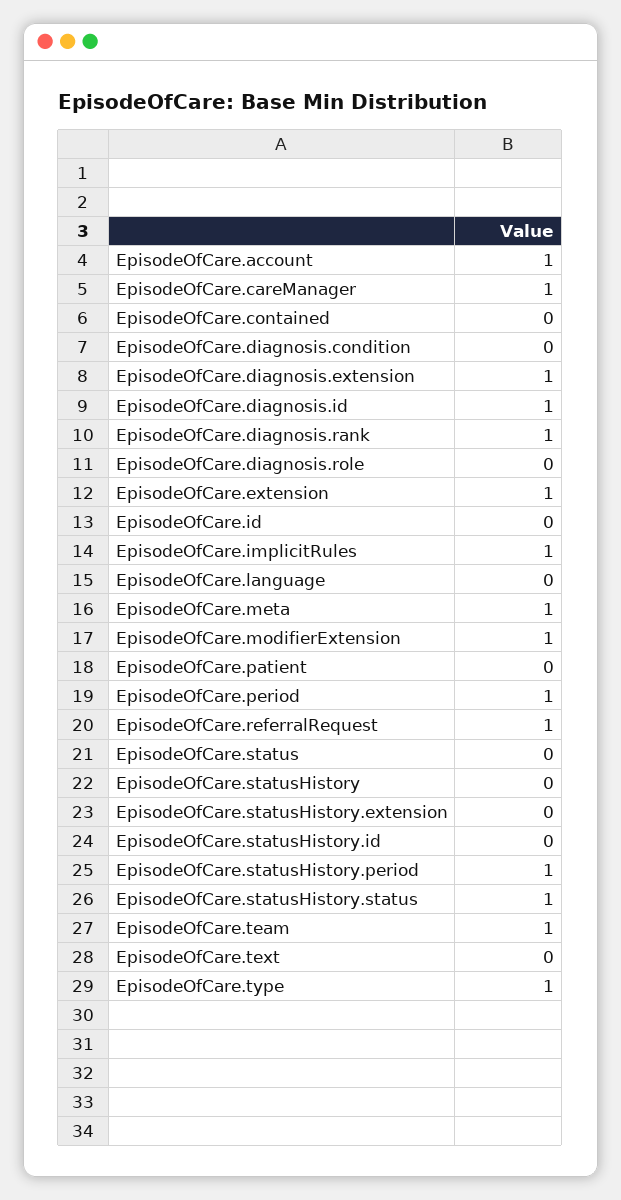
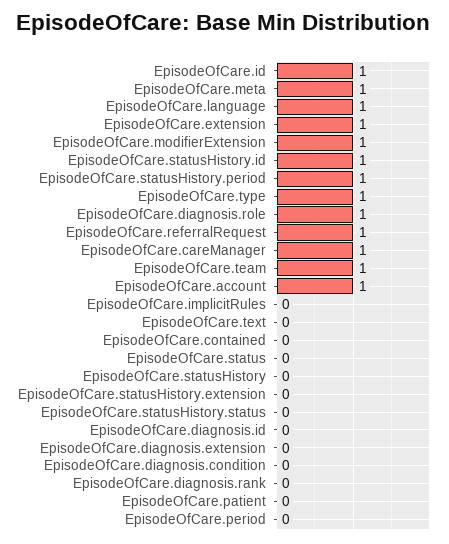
  {
    "EpisodeOfCare.account": 1,
    "EpisodeOfCare.careManager": 1,
    "EpisodeOfCare.contained": 0,
    "EpisodeOfCare.diagnosis.condition": 0,
-   "EpisodeOfCare.diagnosis.extension": 1,
+   "EpisodeOfCare.diagnosis.extension": 0,
-   "EpisodeOfCare.diagnosis.id": 1,
+   "EpisodeOfCare.diagnosis.id": 0,
-   "EpisodeOfCare.diagnosis.rank": 1,
+   "EpisodeOfCare.diagnosis.rank": 0,
-   "EpisodeOfCare.diagnosis.role": 0,
+   "EpisodeOfCare.diagnosis.role": 1,
    "EpisodeOfCare.extension": 1,
-   "EpisodeOfCare.id": 0,
+   "EpisodeOfCare.id": 1,
-   "EpisodeOfCare.implicitRules": 1,
+   "EpisodeOfCare.implicitRules": 0,
-   "EpisodeOfCare.language": 0,
+   "EpisodeOfCare.language": 1,
    "EpisodeOfCare.meta": 1,
    "EpisodeOfCare.modifierExtension": 1,
    "EpisodeOfCare.patient": 0,
-   "EpisodeOfCare.period": 1,
+   "EpisodeOfCare.period": 0,
    "EpisodeOfCare.referralRequest": 1,
    "EpisodeOfCare.status": 0,
    "EpisodeOfCare.statusHistory": 0,
    "EpisodeOfCare.statusHistory.extension": 0,
-   "EpisodeOfCare.statusHistory.id": 0,
+   "EpisodeOfCare.statusHistory.id": 1,
    "EpisodeOfCare.statusHistory.period": 1,
-   "EpisodeOfCare.statusHistory.status": 1,
+   "EpisodeOfCare.statusHistory.status": 0,
    "EpisodeOfCare.team": 1,
    "EpisodeOfCare.text": 0,
    "EpisodeOfCare.type": 1
  }

